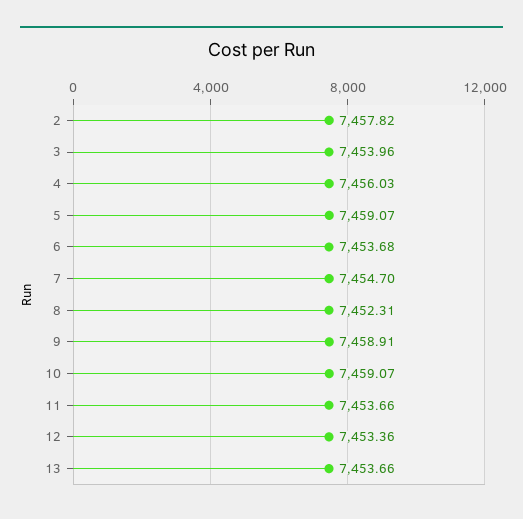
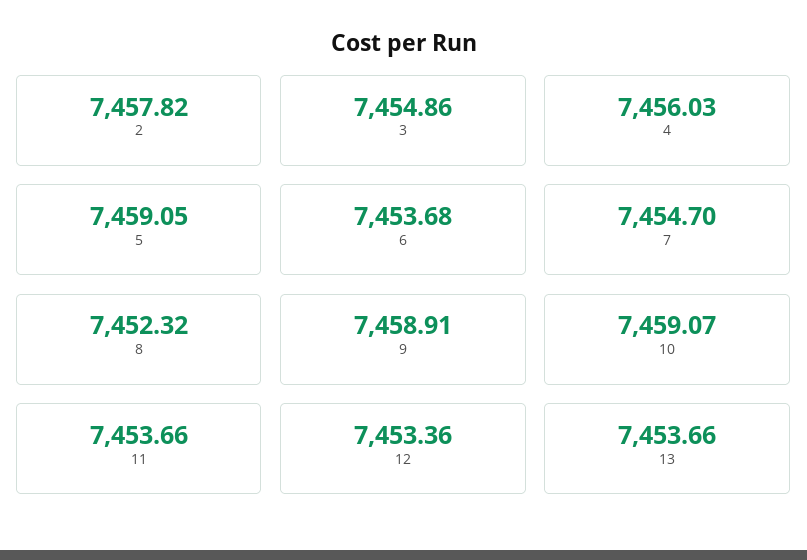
  {
    "2": 7457.82,
-   "3": 7453.96,
+   "3": 7454.86,
    "4": 7456.03,
-   "5": 7459.07,
+   "5": 7459.05,
    "6": 7453.68,
    "7": 7454.7,
-   "8": 7452.31,
+   "8": 7452.32,
    "9": 7458.91,
    "10": 7459.07,
    "11": 7453.66,
    "12": 7453.36,
    "13": 7453.66
  }

